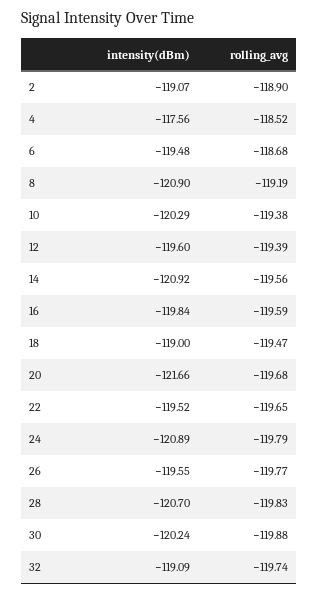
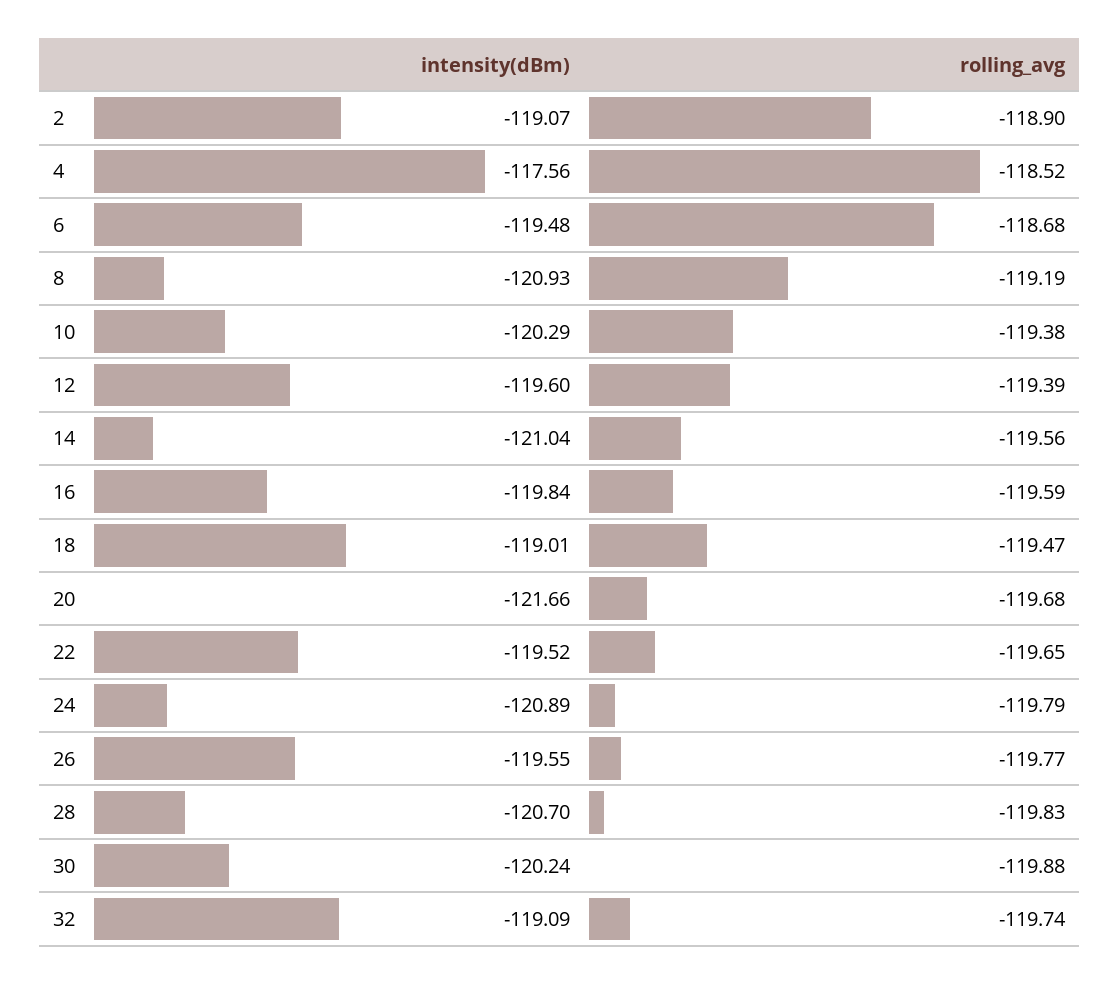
  {
    "intensity(dBm)": {
      "2": -119.07,
      "4": -117.56,
      "6": -119.48,
-     "8": -120.9,
+     "8": -120.93,
      "10": -120.29,
      "12": -119.6,
-     "14": -120.92,
+     "14": -121.04,
      "16": -119.84,
-     "18": -119,
+     "18": -119.01,
      "20": -121.66,
      "22": -119.52,
      "24": -120.89,
      "26": -119.55,
      "28": -120.7,
      "30": -120.24,
      "32": -119.09
    },
    "rolling_avg": {
      "2": -118.9,
      "4": -118.52,
      "6": -118.68,
      "8": -119.19,
      "10": -119.38,
      "12": -119.39,
      "14": -119.56,
      "16": -119.59,
      "18": -119.47,
      "20": -119.68,
      "22": -119.65,
      "24": -119.79,
      "26": -119.77,
      "28": -119.83,
      "30": -119.88,
      "32": -119.74
    }
  }

